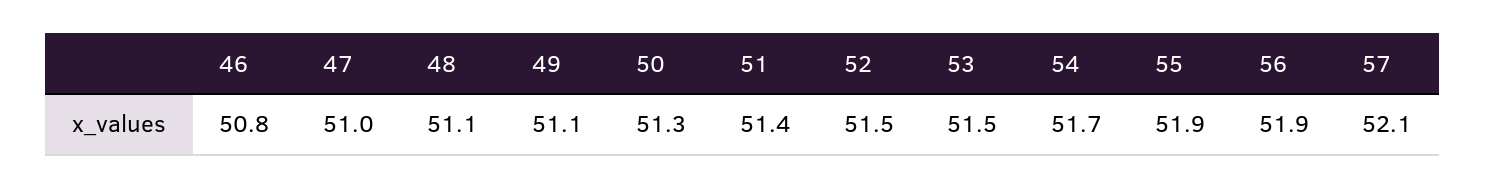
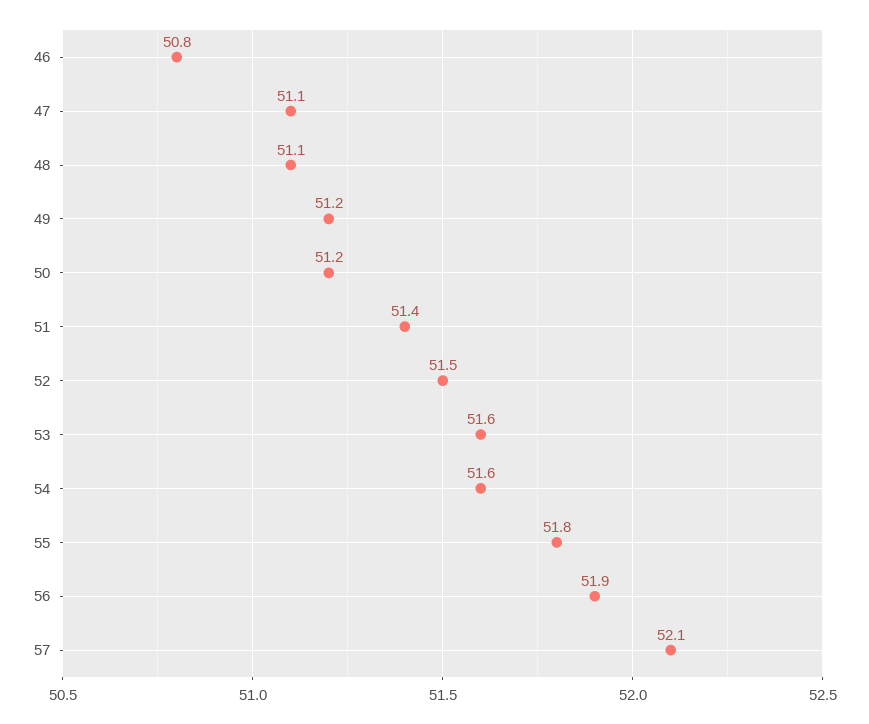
  {
    "46": 50.8,
-   "47": 51,
+   "47": 51.1,
    "48": 51.1,
-   "49": 51.1,
+   "49": 51.2,
-   "50": 51.3,
+   "50": 51.2,
    "51": 51.4,
    "52": 51.5,
-   "53": 51.5,
+   "53": 51.6,
-   "54": 51.7,
+   "54": 51.6,
-   "55": 51.9,
+   "55": 51.8,
    "56": 51.9,
    "57": 52.1
  }

